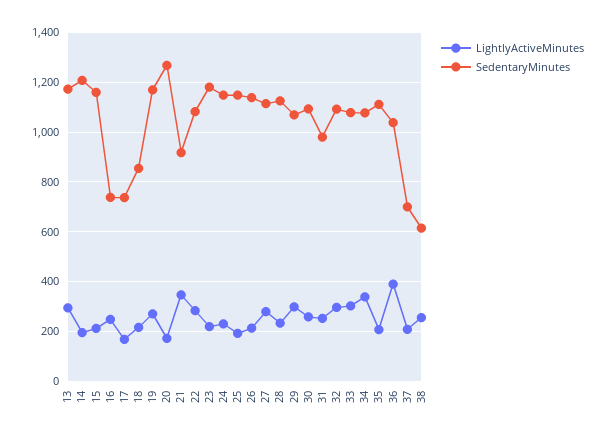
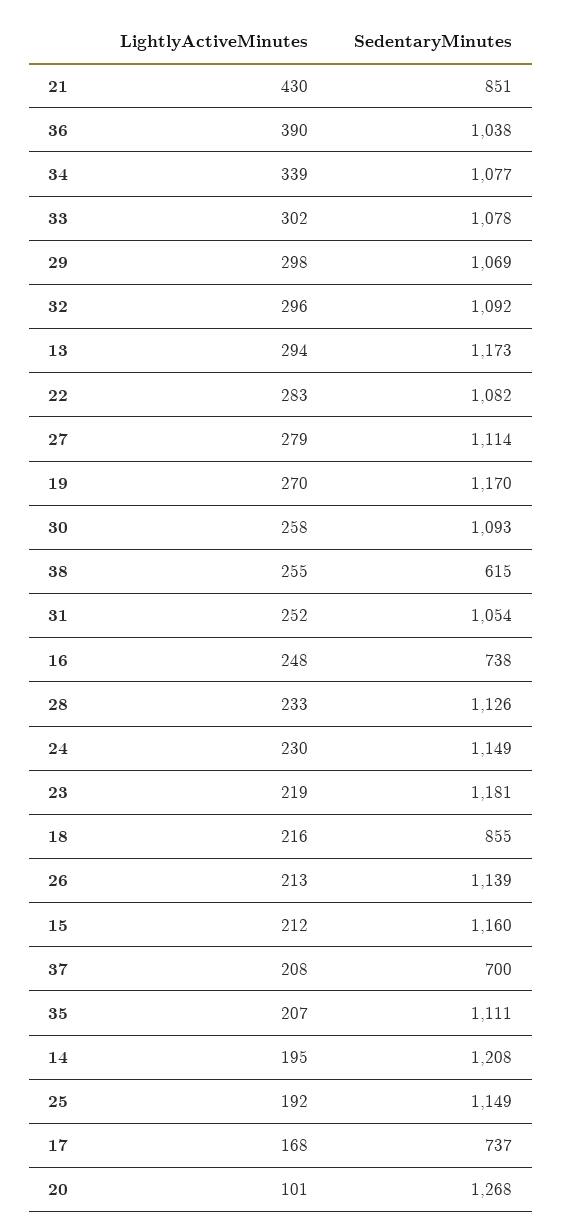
  {
    "LightlyActiveMinutes": {
      "13": 294,
      "14": 195,
      "15": 212,
      "16": 248,
      "17": 168,
      "18": 216,
      "19": 270,
-     "20": 175,
+     "20": 101,
-     "21": 350,
+     "21": 430,
      "22": 283,
      "23": 219,
      "24": 230,
      "25": 192,
      "26": 213,
      "27": 279,
      "28": 233,
      "29": 298,
      "30": 258,
      "31": 252,
      "32": 296,
      "33": 302,
      "34": 339,
      "35": 207,
      "36": 390,
      "37": 208,
      "38": 255
    },
    "SedentaryMinutes": {
      "13": 1173,
      "14": 1208,
      "15": 1160,
      "16": 738,
      "17": 737,
      "18": 855,
      "19": 1170,
      "20": 1268,
-     "21": 925,
+     "21": 851,
      "22": 1082,
      "23": 1181,
      "24": 1149,
      "25": 1149,
      "26": 1139,
      "27": 1114,
      "28": 1126,
      "29": 1069,
      "30": 1093,
-     "31": 975,
+     "31": 1054,
      "32": 1092,
      "33": 1078,
      "34": 1077,
      "35": 1111,
      "36": 1038,
      "37": 700,
      "38": 615
    }
  }

